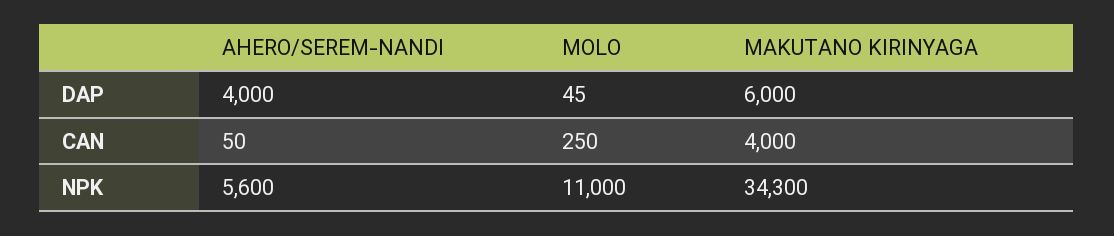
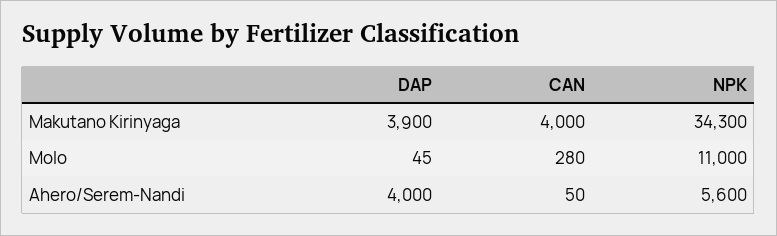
  {
    "AHERO/SEREM-NANDI": {
      "DAP": 4000,
      "CAN": 50,
      "NPK": 5600
    },
    "MOLO": {
      "DAP": 45,
-     "CAN": 250,
+     "CAN": 280,
      "NPK": 11000
    },
    "MAKUTANO KIRINYAGA": {
-     "DAP": 6000,
+     "DAP": 3900,
      "CAN": 4000,
      "NPK": 34300
    }
  }

